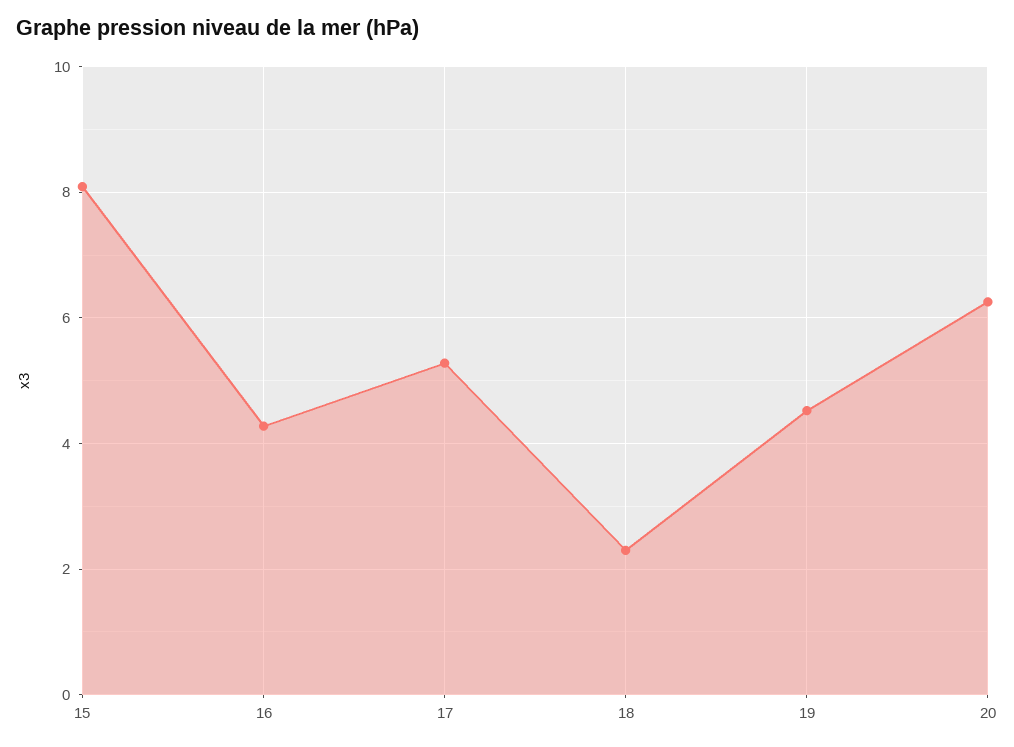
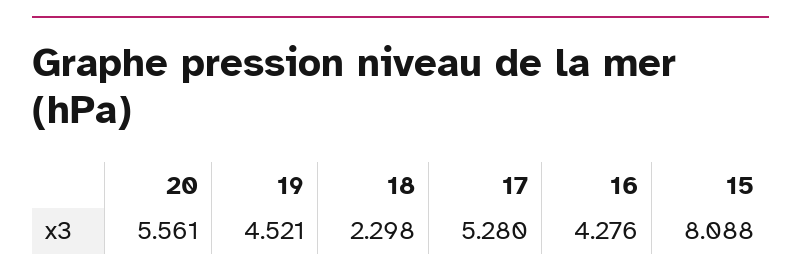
  {
    "15": 8.088,
    "16": 4.276,
    "17": 5.28,
    "18": 2.298,
    "19": 4.521,
-   "20": 6.2
+   "20": 5.561
  }

